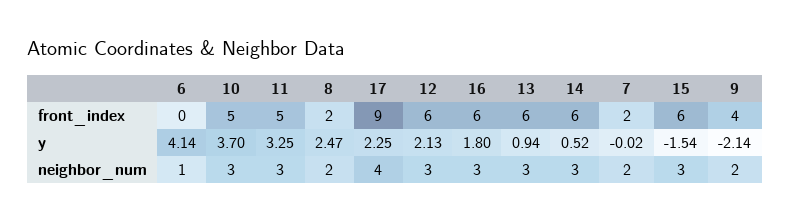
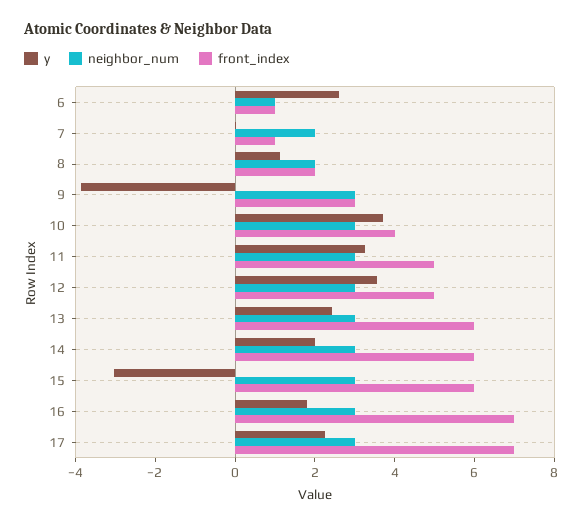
  {
    "front_index": {
-     "6": 0,
+     "6": 1,
-     "10": 5,
+     "10": 4,
      "11": 5,
      "8": 2,
-     "17": 9,
+     "17": 7,
-     "12": 6,
+     "12": 5,
-     "16": 6,
+     "16": 7,
      "13": 6,
      "14": 6,
-     "7": 2,
+     "7": 1,
      "15": 6,
-     "9": 4
+     "9": 3
    },
    "y": {
-     "6": 4.14,
+     "6": 2.5,
      "10": 3.7,
      "11": 3.25,
-     "8": 2.47,
+     "8": 1,
      "17": 2.25,
-     "12": 2.13,
+     "12": 3.5,
      "16": 1.8,
-     "13": 0.94,
+     "13": 2.5,
-     "14": 0.52,
+     "14": 2,
      "7": -0.02,
-     "15": -1.54,
+     "15": -3,
-     "9": -2.14
+     "9": -4
    },
    "neighbor_num": {
      "6": 1,
      "10": 3,
      "11": 3,
      "8": 2,
-     "17": 4,
+     "17": 3,
      "12": 3,
      "16": 3,
      "13": 3,
      "14": 3,
      "7": 2,
      "15": 3,
-     "9": 2
+     "9": 3
    }
  }

